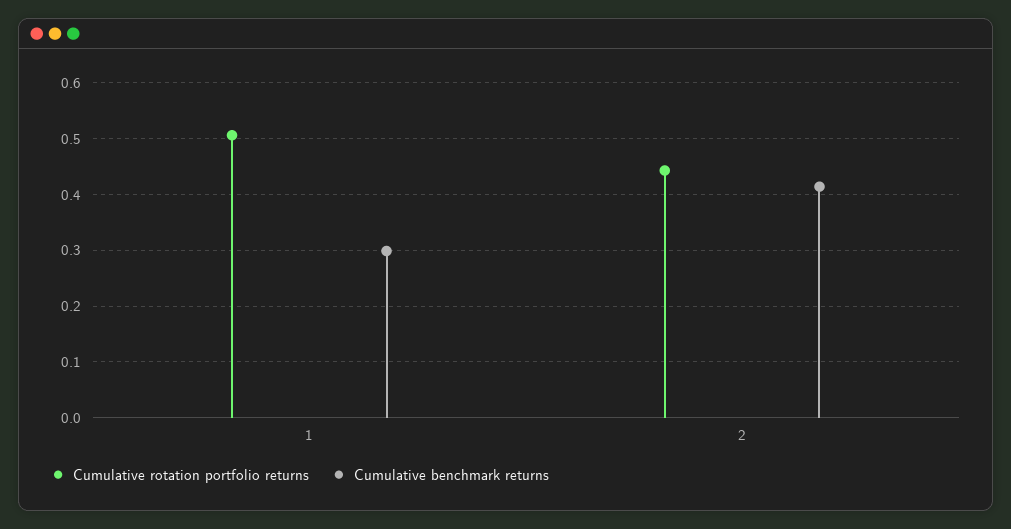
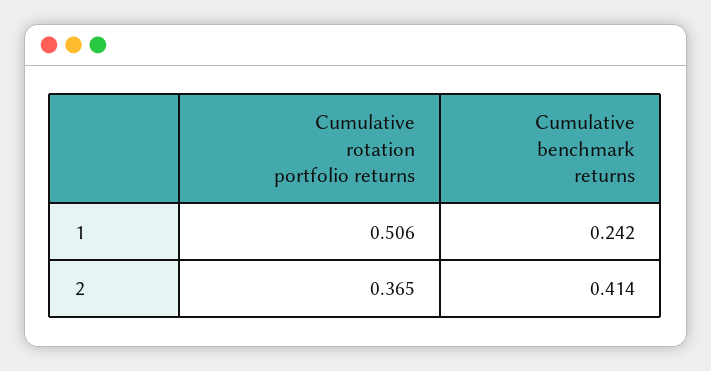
  {
    "Cumulative rotation portfolio returns": {
      "1": 0.506,
-     "2": 0.44
+     "2": 0.365
    },
    "Cumulative benchmark returns": {
-     "1": 0.3,
+     "1": 0.242,
      "2": 0.414
    }
  }

